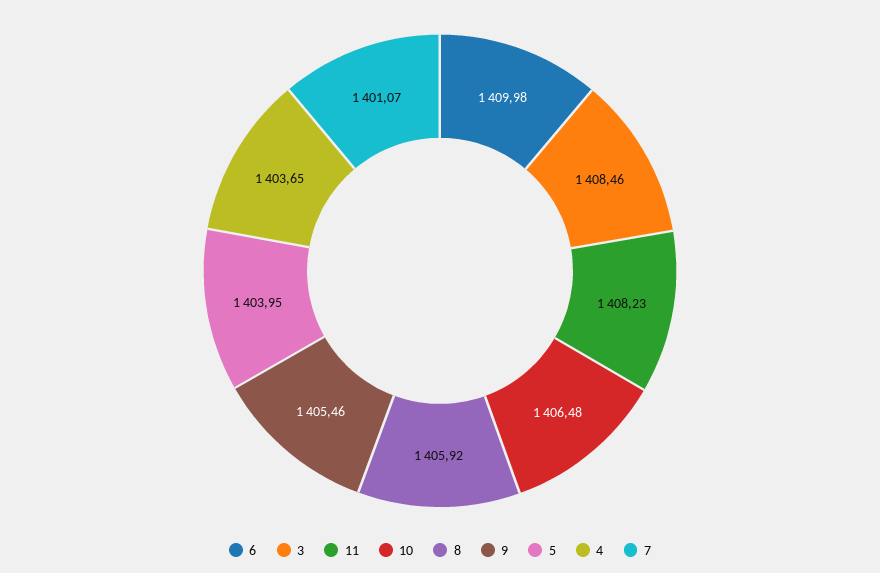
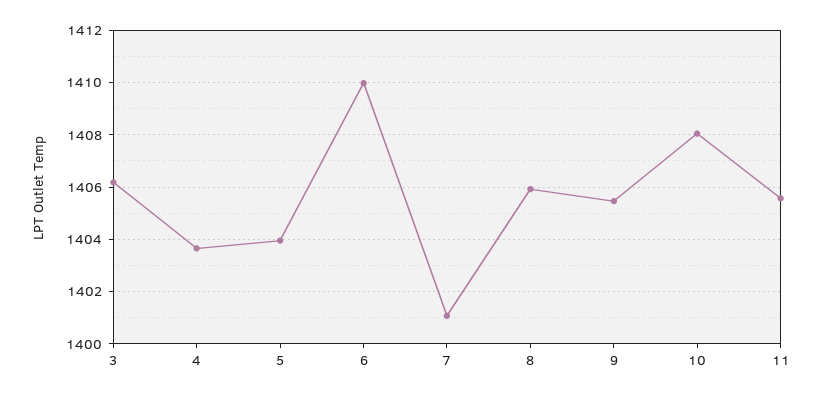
  {
    "6": 1409.98,
-   "3": 1408.46,
+   "3": 1406.25,
-   "11": 1408.23,
+   "11": 1405.5,
-   "10": 1406.48,
+   "10": 1408,
    "8": 1405.92,
    "9": 1405.46,
    "5": 1403.95,
    "4": 1403.65,
    "7": 1401.07
  }

